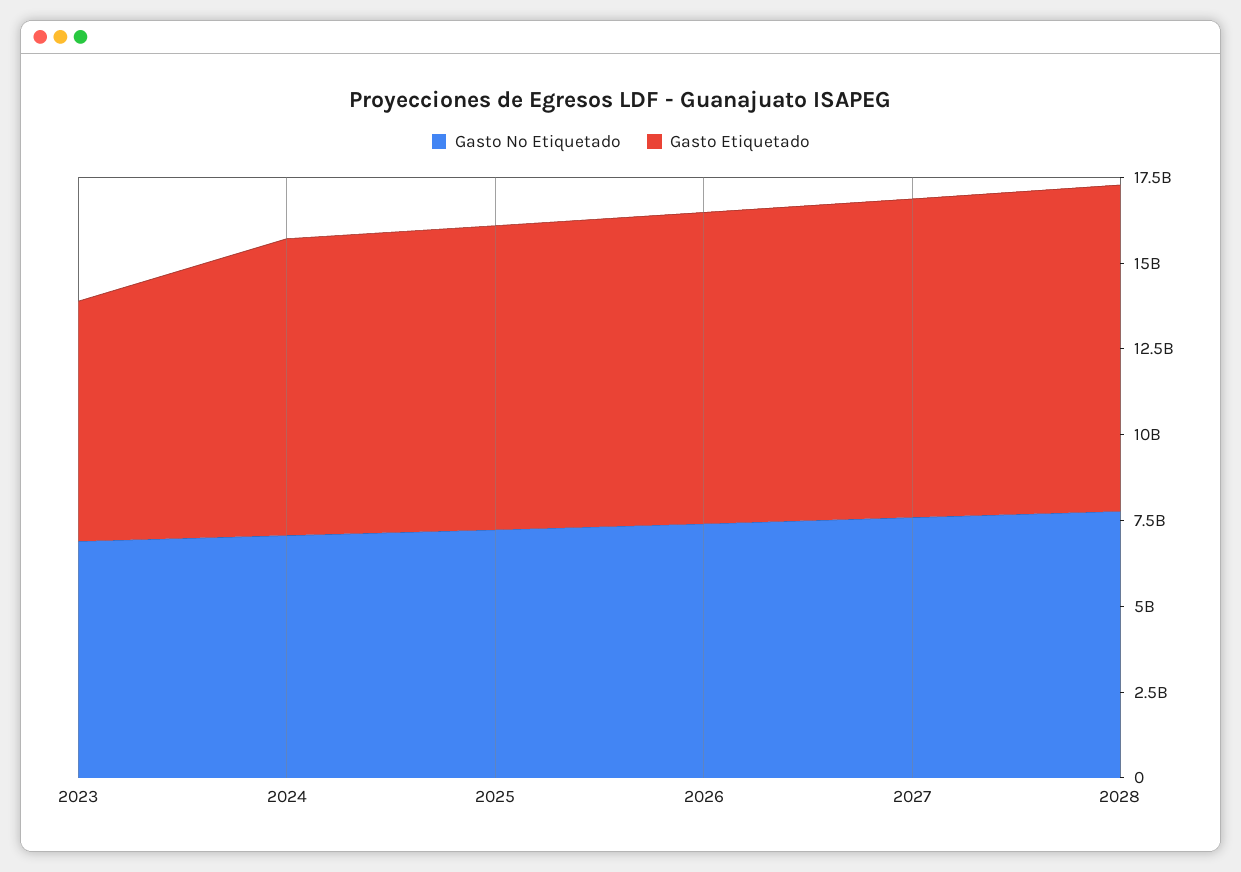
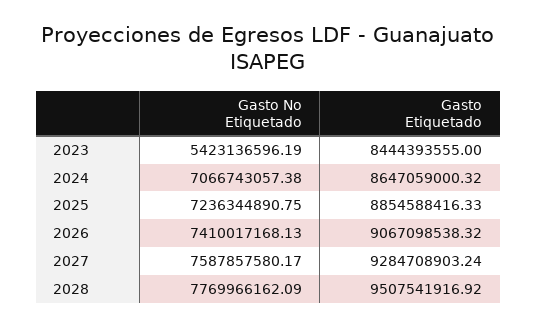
  {
    "Gasto No Etiquetado": {
-     "2023": 7000000000,
+     "2023": 5423136596.19,
      "2024": 7066743057.38,
      "2025": 7236344890.75,
      "2026": 7410017168.13,
      "2027": 7587857580.17,
      "2028": 7769966162.09
    },
    "Gasto Etiquetado": {
-     "2023": 7000000000,
+     "2023": 8444393555,
      "2024": 8647059000.32,
      "2025": 8854588416.33,
      "2026": 9067098538.32,
      "2027": 9284708903.24,
      "2028": 9507541916.92
    }
  }

